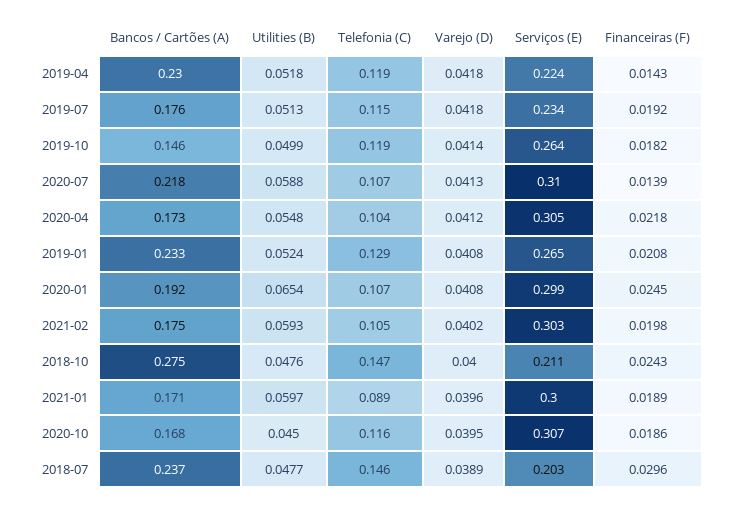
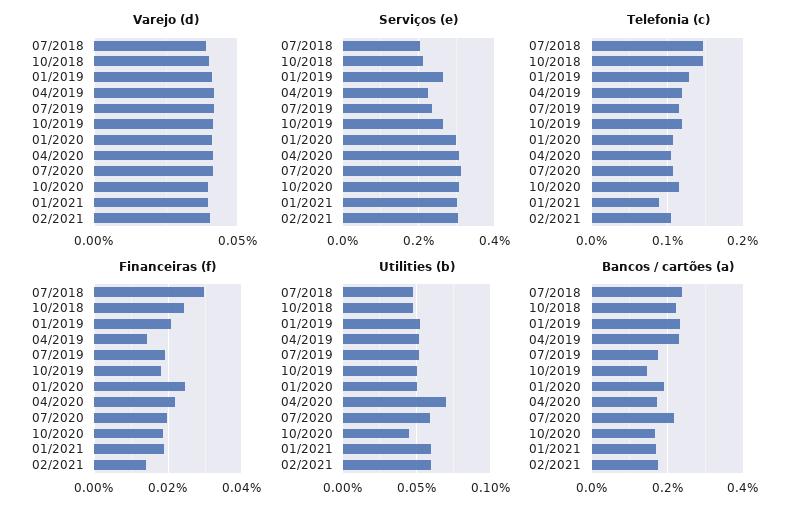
  {
    "Bancos / Cartões (A)": {
      "2019-04": 0.23,
      "2019-07": 0.176,
      "2019-10": 0.146,
      "2020-07": 0.218,
      "2020-04": 0.173,
      "2019-01": 0.233,
      "2020-01": 0.192,
      "2021-02": 0.175,
-     "2018-10": 0.275,
+     "2018-10": 0.22,
      "2021-01": 0.171,
      "2020-10": 0.168,
      "2018-07": 0.237
    },
    "Utilities (B)": {
      "2019-04": 0.0518,
      "2019-07": 0.0513,
      "2019-10": 0.0499,
      "2020-07": 0.0588,
-     "2020-04": 0.0548,
+     "2020-04": 0.07,
      "2019-01": 0.0524,
-     "2020-01": 0.0654,
+     "2020-01": 0.05,
      "2021-02": 0.0593,
      "2018-10": 0.0476,
      "2021-01": 0.0597,
      "2020-10": 0.045,
      "2018-07": 0.0477
    },
    "Telefonia (C)": {
      "2019-04": 0.119,
      "2019-07": 0.115,
      "2019-10": 0.119,
      "2020-07": 0.107,
      "2020-04": 0.104,
      "2019-01": 0.129,
      "2020-01": 0.107,
      "2021-02": 0.105,
      "2018-10": 0.147,
      "2021-01": 0.089,
      "2020-10": 0.116,
      "2018-07": 0.146
    },
    "Varejo (D)": {
      "2019-04": 0.0418,
      "2019-07": 0.0418,
      "2019-10": 0.0414,
      "2020-07": 0.0413,
      "2020-04": 0.0412,
      "2019-01": 0.0408,
      "2020-01": 0.0408,
      "2021-02": 0.0402,
      "2018-10": 0.04,
      "2021-01": 0.0396,
      "2020-10": 0.0395,
      "2018-07": 0.0389
    },
    "Serviços (E)": {
      "2019-04": 0.224,
      "2019-07": 0.234,
      "2019-10": 0.264,
      "2020-07": 0.31,
      "2020-04": 0.305,
      "2019-01": 0.265,
      "2020-01": 0.299,
      "2021-02": 0.303,
      "2018-10": 0.211,
      "2021-01": 0.3,
      "2020-10": 0.307,
      "2018-07": 0.203
    },
    "Financeiras (F)": {
      "2019-04": 0.0143,
      "2019-07": 0.0192,
      "2019-10": 0.0182,
-     "2020-07": 0.0139,
+     "2020-07": 0.02,
      "2020-04": 0.0218,
      "2019-01": 0.0208,
      "2020-01": 0.0245,
-     "2021-02": 0.0198,
+     "2021-02": 0.014,
      "2018-10": 0.0243,
      "2021-01": 0.0189,
      "2020-10": 0.0186,
      "2018-07": 0.0296
    }
  }

